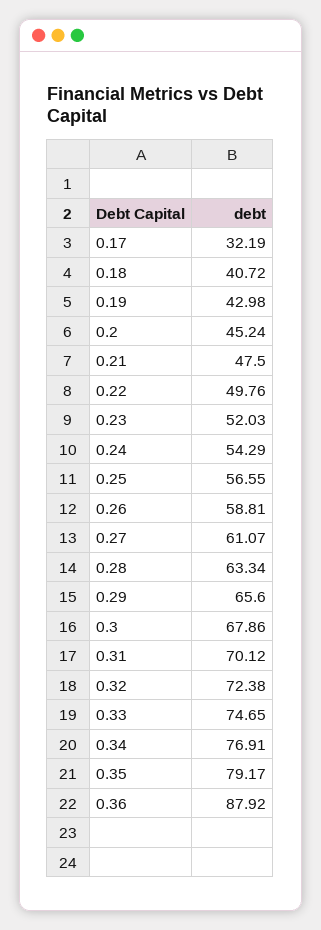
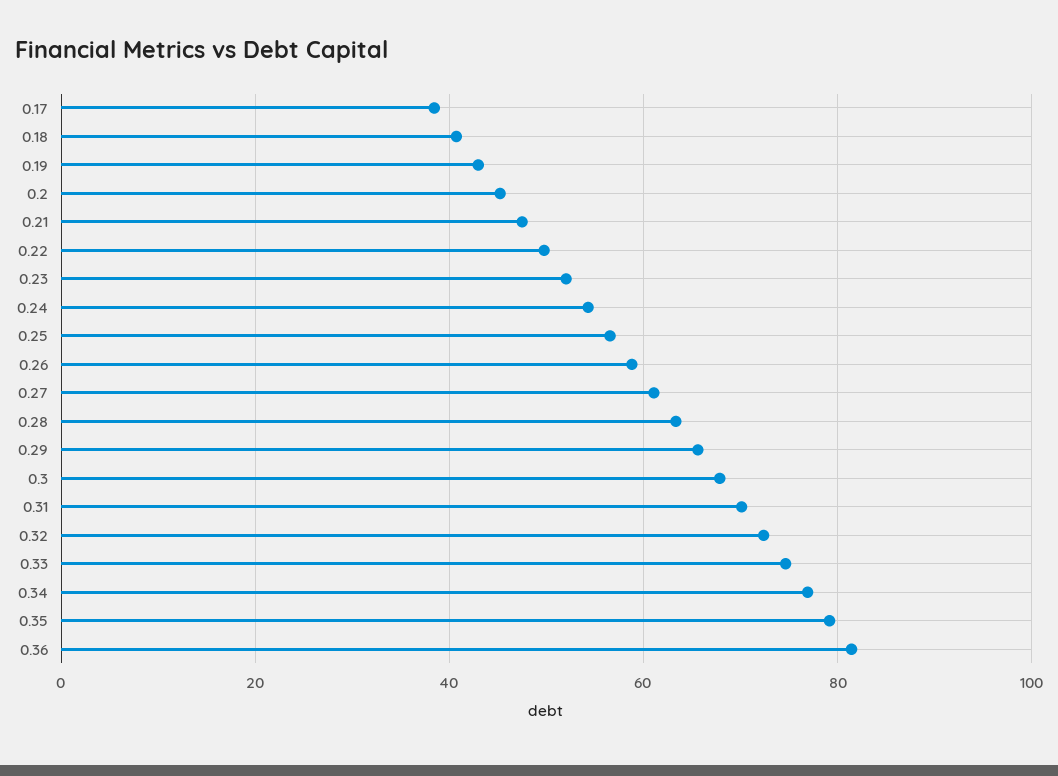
  {
-   "0.17": 32.19,
+   "0.17": 38,
    "0.18": 40.72,
    "0.19": 42.98,
    "0.2": 45.24,
    "0.21": 47.5,
    "0.22": 49.76,
    "0.23": 52.03,
    "0.24": 54.29,
    "0.25": 56.55,
    "0.26": 58.81,
    "0.27": 61.07,
    "0.28": 63.34,
    "0.29": 65.6,
    "0.3": 67.86,
    "0.31": 70.12,
    "0.32": 72.38,
    "0.33": 74.65,
    "0.34": 76.91,
    "0.35": 79.17,
-   "0.36": 87.92
+   "0.36": 82
  }

